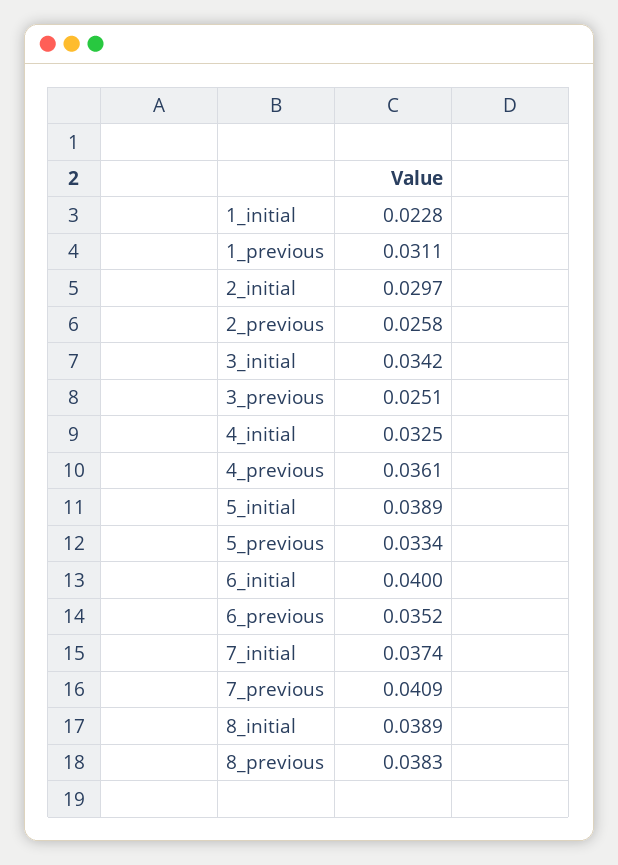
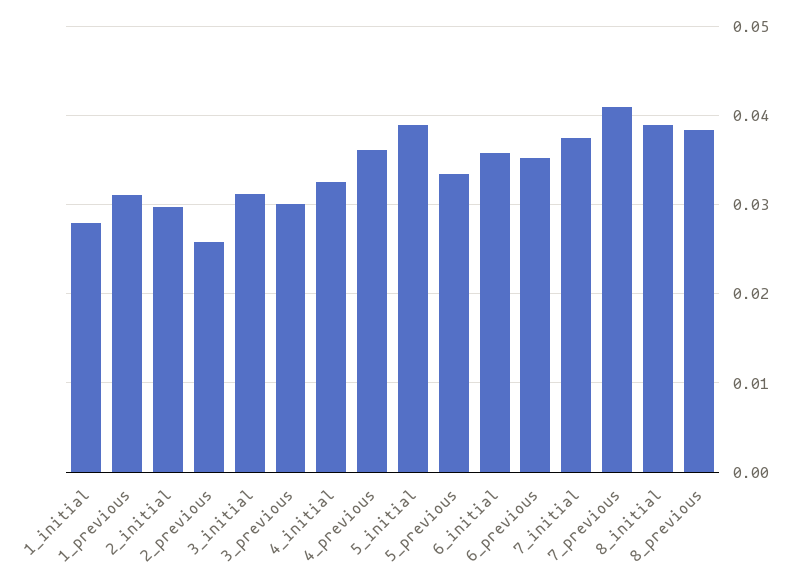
  {
-   "1_initial": 0.0228,
+   "1_initial": 0.028,
    "1_previous": 0.0311,
    "2_initial": 0.0297,
    "2_previous": 0.0258,
-   "3_initial": 0.0342,
+   "3_initial": 0.031,
-   "3_previous": 0.0251,
+   "3_previous": 0.03,
    "4_initial": 0.0325,
    "4_previous": 0.0361,
    "5_initial": 0.0389,
    "5_previous": 0.0334,
-   "6_initial": 0.04,
+   "6_initial": 0.036,
    "6_previous": 0.0352,
    "7_initial": 0.0374,
    "7_previous": 0.0409,
    "8_initial": 0.0389,
    "8_previous": 0.0383
  }

